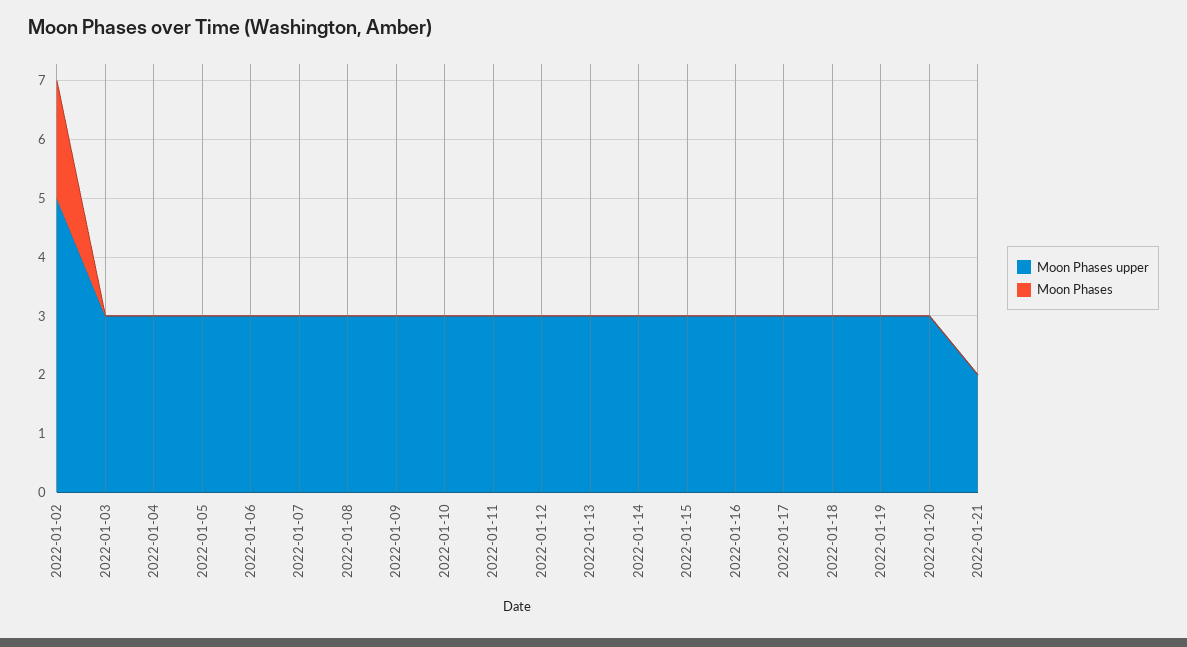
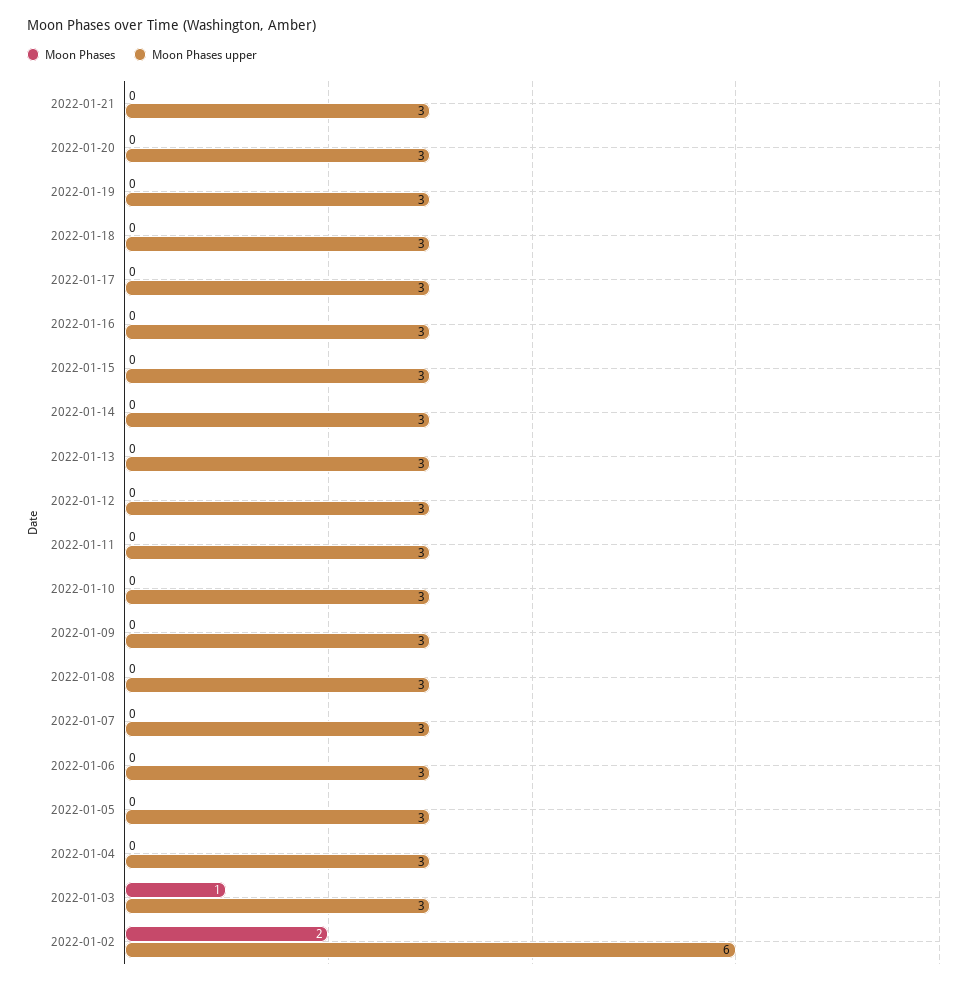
  {
    "Moon Phases upper": {
-     "2022-01-02": 5,
+     "2022-01-02": 6,
      "2022-01-03": 3,
      "2022-01-04": 3,
      "2022-01-05": 3,
      "2022-01-06": 3,
      "2022-01-07": 3,
      "2022-01-08": 3,
      "2022-01-09": 3,
      "2022-01-10": 3,
      "2022-01-11": 3,
      "2022-01-12": 3,
      "2022-01-13": 3,
      "2022-01-14": 3,
      "2022-01-15": 3,
      "2022-01-16": 3,
      "2022-01-17": 3,
      "2022-01-18": 3,
      "2022-01-19": 3,
      "2022-01-20": 3,
-     "2022-01-21": 2
+     "2022-01-21": 3
    },
    "Moon Phases": {
      "2022-01-02": 2,
-     "2022-01-03": 0,
+     "2022-01-03": 1,
      "2022-01-04": 0,
      "2022-01-05": 0,
      "2022-01-06": 0,
      "2022-01-07": 0,
      "2022-01-08": 0,
      "2022-01-09": 0,
      "2022-01-10": 0,
      "2022-01-11": 0,
      "2022-01-12": 0,
      "2022-01-13": 0,
      "2022-01-14": 0,
      "2022-01-15": 0,
      "2022-01-16": 0,
      "2022-01-17": 0,
      "2022-01-18": 0,
      "2022-01-19": 0,
      "2022-01-20": 0,
      "2022-01-21": 0
    }
  }

